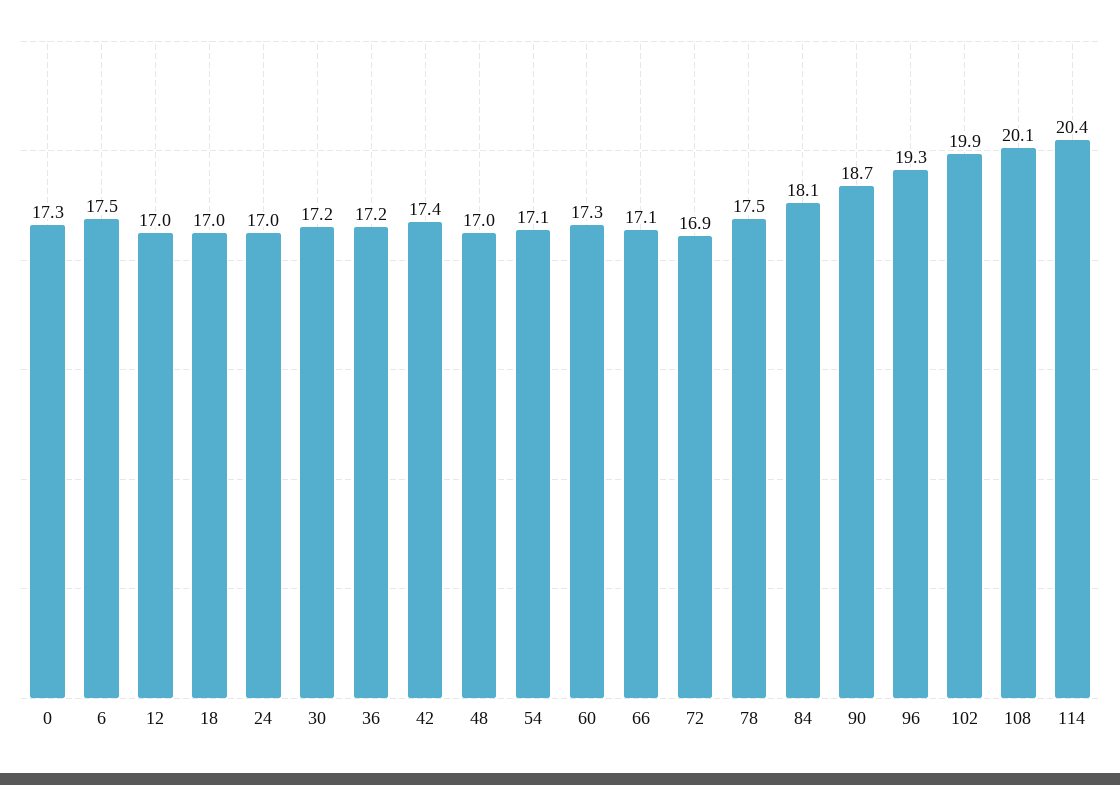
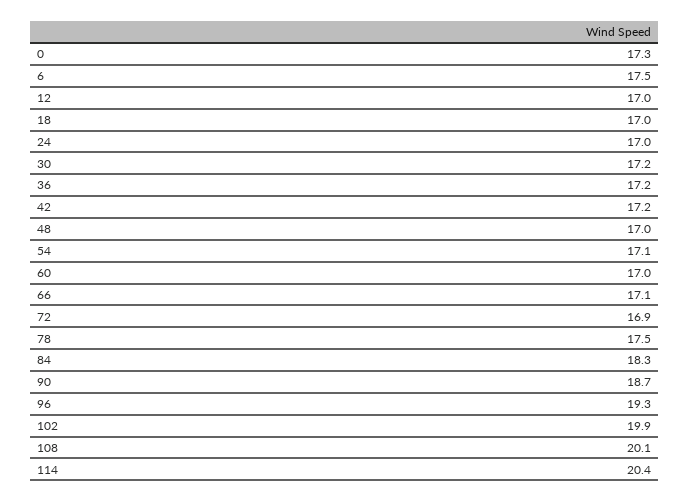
  {
    "0": 17.3,
    "6": 17.5,
    "12": 17,
    "18": 17,
    "24": 17,
    "30": 17.2,
    "36": 17.2,
-   "42": 17.4,
+   "42": 17.2,
    "48": 17,
    "54": 17.1,
-   "60": 17.3,
+   "60": 17,
    "66": 17.1,
    "72": 16.9,
    "78": 17.5,
-   "84": 18.1,
+   "84": 18.3,
    "90": 18.7,
    "96": 19.3,
    "102": 19.9,
    "108": 20.1,
    "114": 20.4
  }

